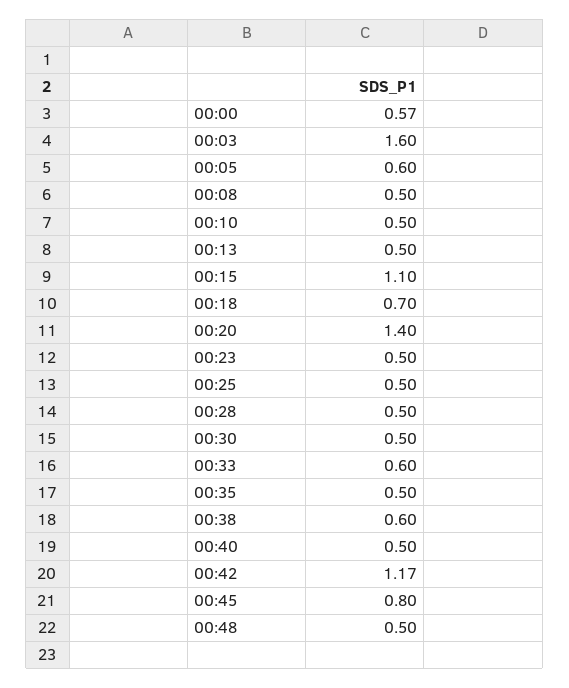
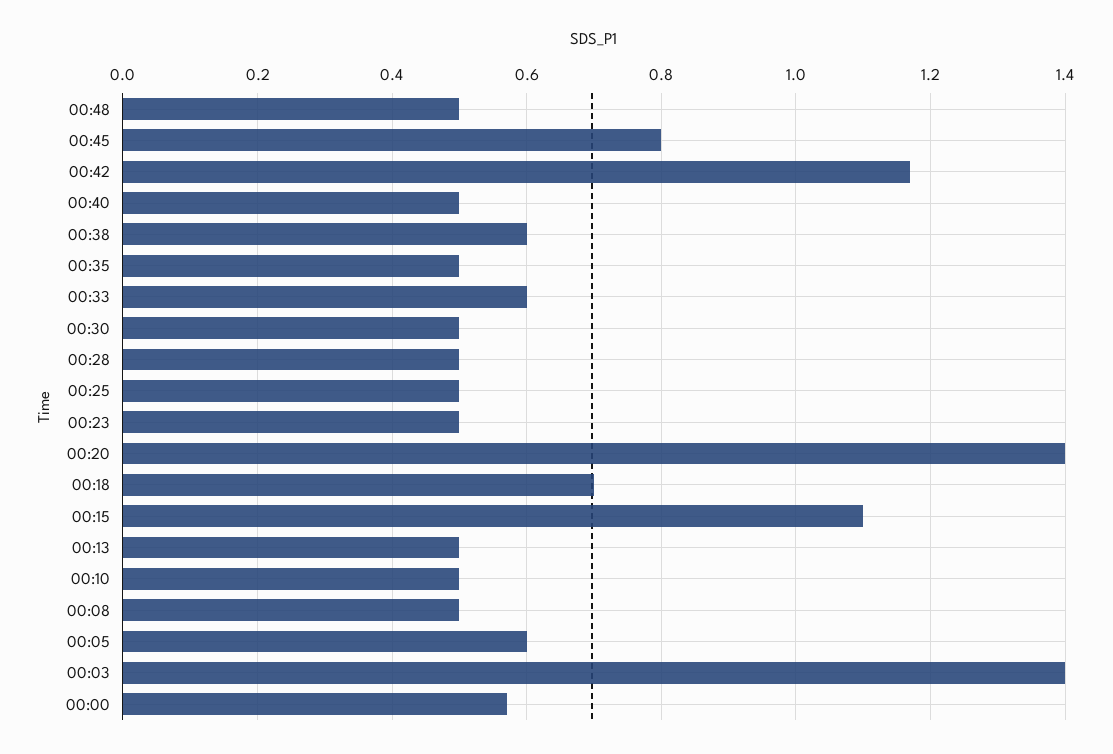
  {
    "00:00": 0.57,
-   "00:03": 1.6,
+   "00:03": 1.4,
    "00:05": 0.6,
    "00:08": 0.5,
    "00:10": 0.5,
    "00:13": 0.5,
    "00:15": 1.1,
    "00:18": 0.7,
    "00:20": 1.4,
    "00:23": 0.5,
    "00:25": 0.5,
    "00:28": 0.5,
    "00:30": 0.5,
    "00:33": 0.6,
    "00:35": 0.5,
    "00:38": 0.6,
    "00:40": 0.5,
    "00:42": 1.17,
    "00:45": 0.8,
    "00:48": 0.5
  }

